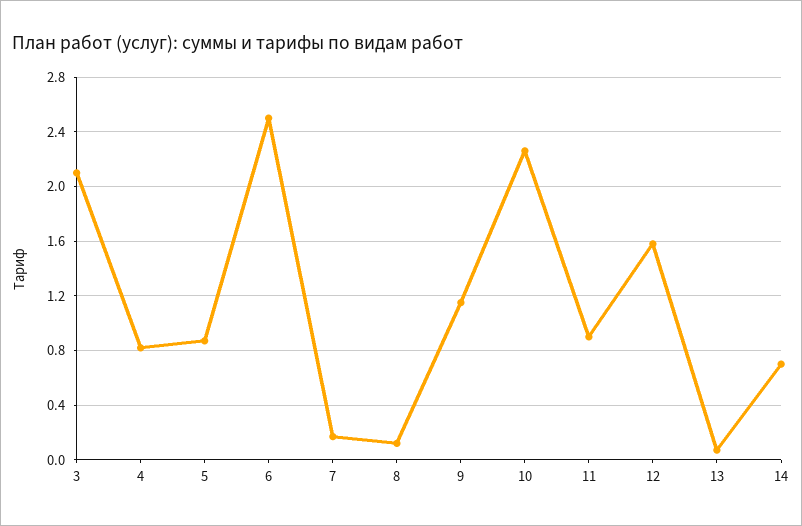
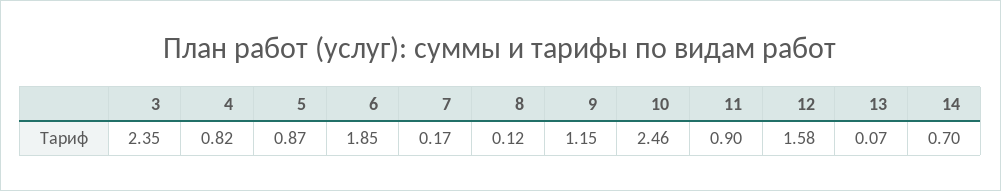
  {
-   "3": 2.1,
+   "3": 2.35,
    "4": 0.82,
    "5": 0.87,
-   "6": 2.5,
+   "6": 1.85,
    "7": 0.17,
    "8": 0.12,
    "9": 1.15,
-   "10": 2.25,
+   "10": 2.46,
    "11": 0.9,
    "12": 1.58,
    "13": 0.07,
    "14": 0.7
  }

